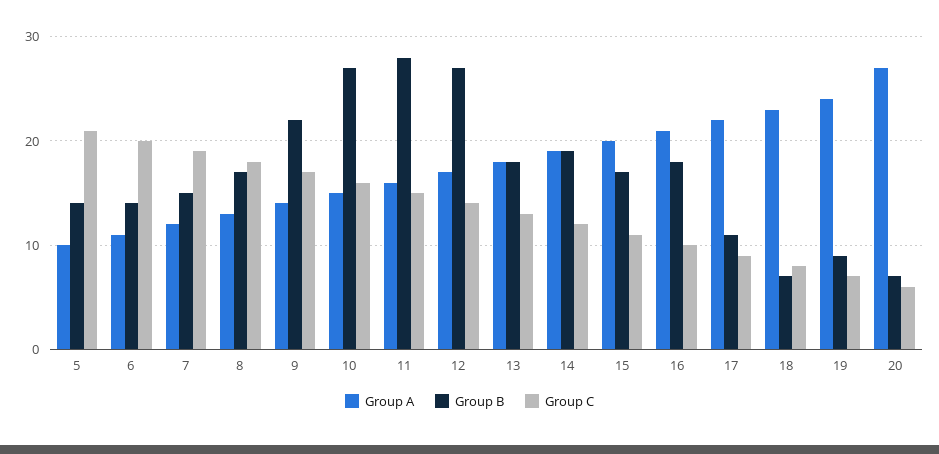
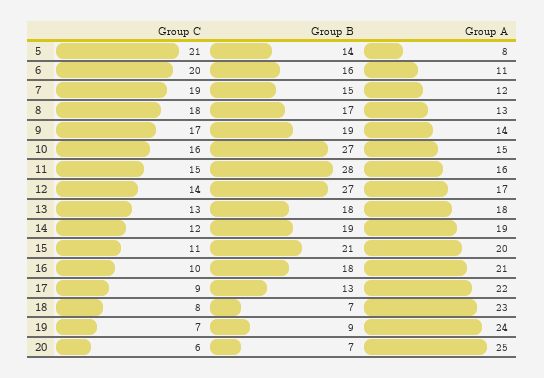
  {
    "Group A": {
-     "5": 10,
+     "5": 8,
      "6": 11,
      "7": 12,
      "8": 13,
      "9": 14,
      "10": 15,
      "11": 16,
      "12": 17,
      "13": 18,
      "14": 19,
      "15": 20,
      "16": 21,
      "17": 22,
      "18": 23,
      "19": 24,
-     "20": 27
+     "20": 25
    },
    "Group B": {
      "5": 14,
-     "6": 14,
+     "6": 16,
      "7": 15,
      "8": 17,
-     "9": 22,
+     "9": 19,
      "10": 27,
      "11": 28,
      "12": 27,
      "13": 18,
      "14": 19,
-     "15": 17,
+     "15": 21,
      "16": 18,
-     "17": 11,
+     "17": 13,
      "18": 7,
      "19": 9,
      "20": 7
    },
    "Group C": {
      "5": 21,
      "6": 20,
      "7": 19,
      "8": 18,
      "9": 17,
      "10": 16,
      "11": 15,
      "12": 14,
      "13": 13,
      "14": 12,
      "15": 11,
      "16": 10,
      "17": 9,
      "18": 8,
      "19": 7,
      "20": 6
    }
  }

